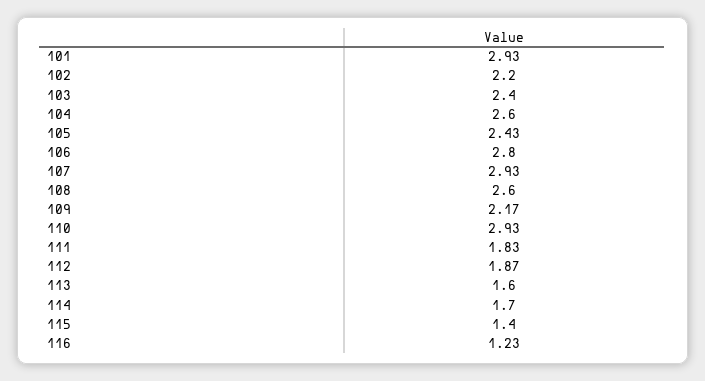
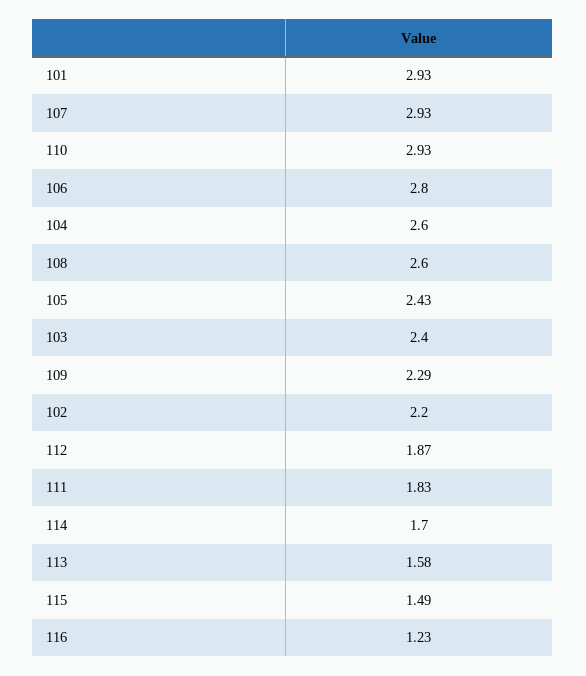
  {
    "101": 2.93,
    "102": 2.2,
    "103": 2.4,
    "104": 2.6,
    "105": 2.43,
    "106": 2.8,
    "107": 2.93,
    "108": 2.6,
-   "109": 2.17,
+   "109": 2.29,
    "110": 2.93,
    "111": 1.83,
    "112": 1.87,
-   "113": 1.6,
+   "113": 1.58,
    "114": 1.7,
-   "115": 1.4,
+   "115": 1.49,
    "116": 1.23
  }

